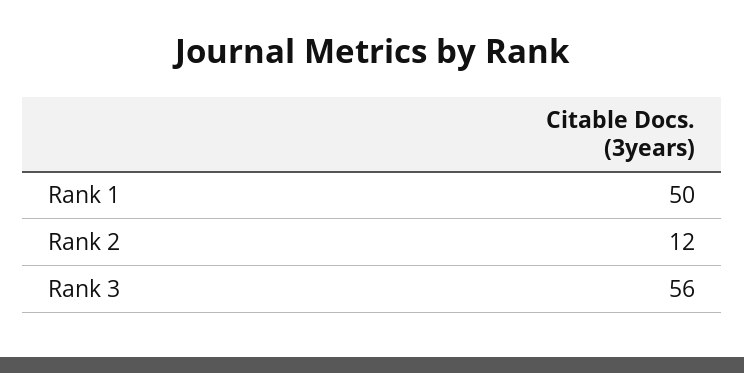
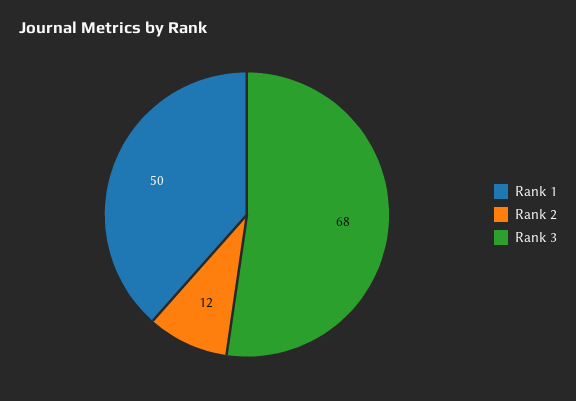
  {
    "Rank 1": 50,
    "Rank 2": 12,
-   "Rank 3": 56
+   "Rank 3": 68
  }

